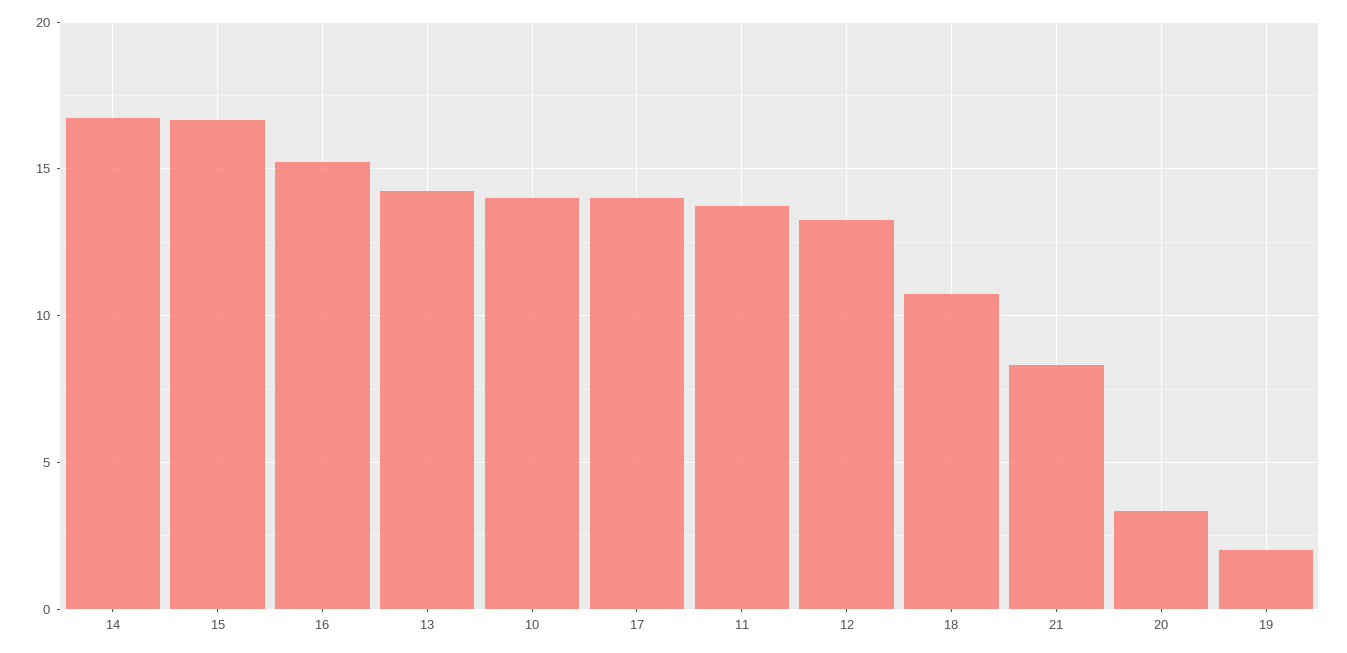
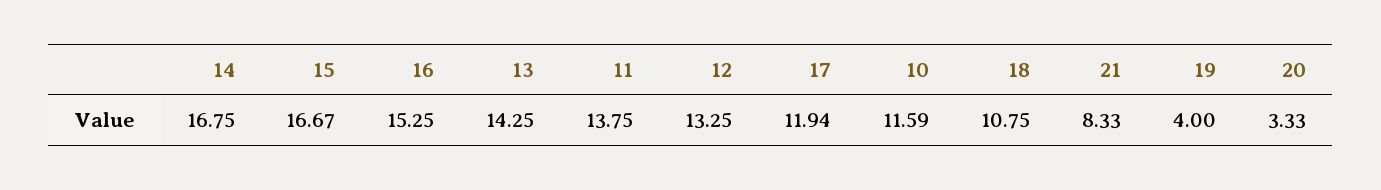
  {
    "14": 16.75,
    "15": 16.67,
    "16": 15.25,
    "13": 14.25,
-   "10": 14,
+   "10": 11.59,
-   "17": 14,
+   "17": 11.94,
    "11": 13.75,
    "12": 13.25,
    "18": 10.75,
    "21": 8.33,
    "20": 3.33,
-   "19": 2
+   "19": 4
  }

